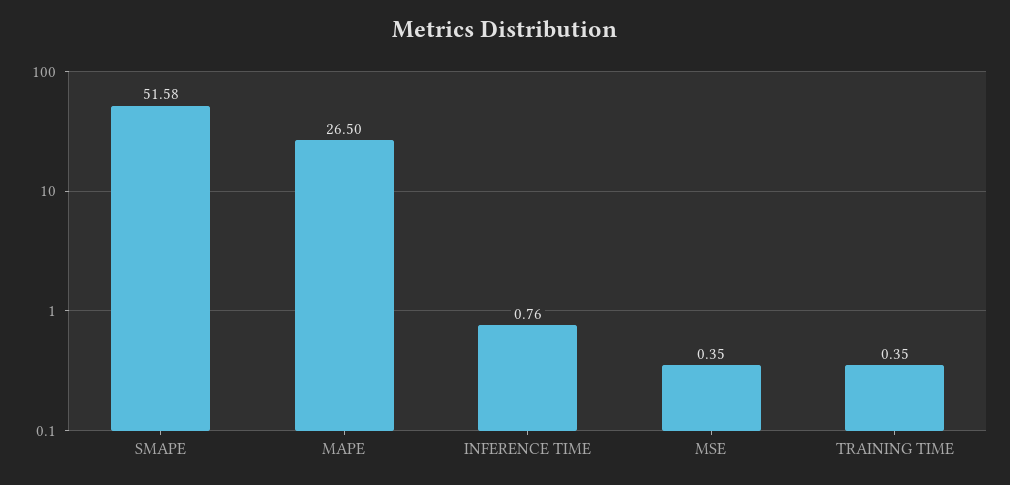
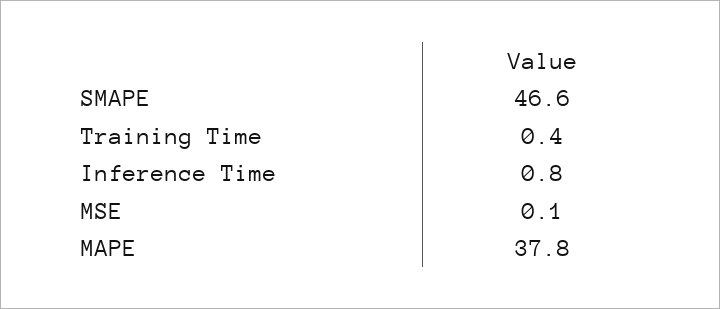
  {
-   "SMAPE": 51.58,
+   "SMAPE": 46.6,
-   "MAPE": 26.5,
+   "MAPE": 37.8,
    "INFERENCE TIME": 0.76,
-   "MSE": 0.35,
+   "MSE": 0.1,
    "TRAINING TIME": 0.35
  }

